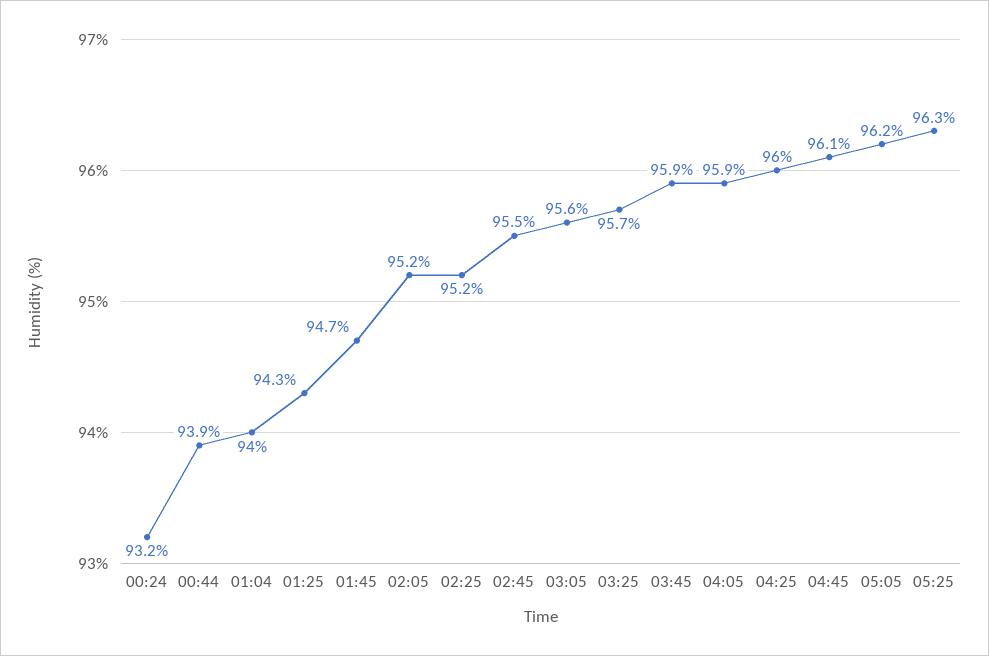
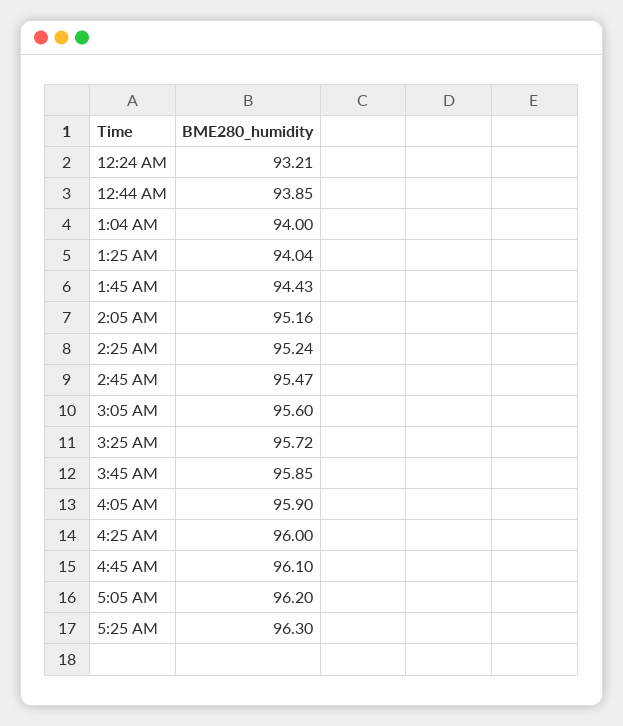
  {
    "00:24": 93.21,
    "00:44": 93.85,
    "01:04": 94,
-   "01:25": 94.3,
+   "01:25": 94.04,
-   "01:45": 94.7,
+   "01:45": 94.43,
    "02:05": 95.16,
    "02:25": 95.24,
    "02:45": 95.47,
    "03:05": 95.6,
    "03:25": 95.72,
    "03:45": 95.85,
    "04:05": 95.9,
    "04:25": 96,
    "04:45": 96.1,
    "05:05": 96.2,
    "05:25": 96.3
  }

